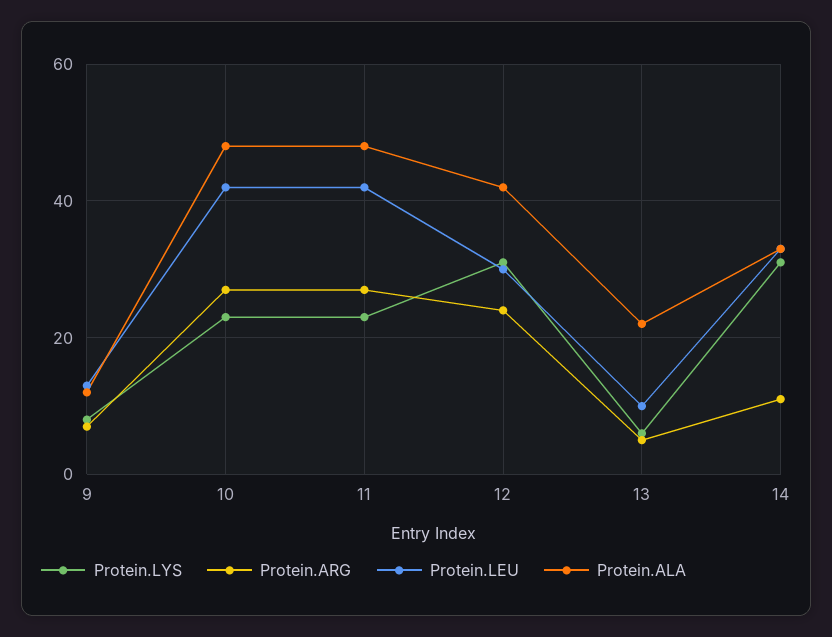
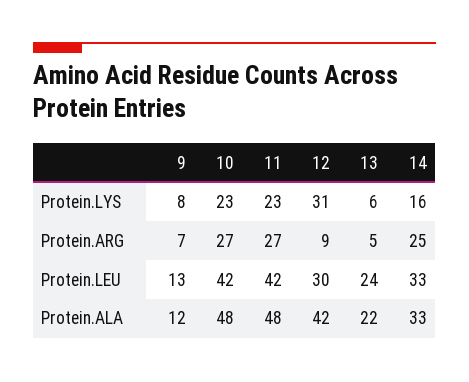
  {
    "Protein.LYS": {
      "9": 8,
      "10": 23,
      "11": 23,
      "12": 31,
      "13": 6,
-     "14": 30
+     "14": 16
    },
    "Protein.ARG": {
      "9": 7,
      "10": 27,
      "11": 27,
-     "12": 25,
+     "12": 9,
      "13": 5,
-     "14": 10
+     "14": 25
    },
    "Protein.LEU": {
      "9": 13,
      "10": 42,
      "11": 42,
      "12": 30,
-     "13": 10,
+     "13": 24,
      "14": 33
    },
    "Protein.ALA": {
      "9": 12,
      "10": 48,
      "11": 48,
      "12": 42,
      "13": 22,
      "14": 33
    }
  }

